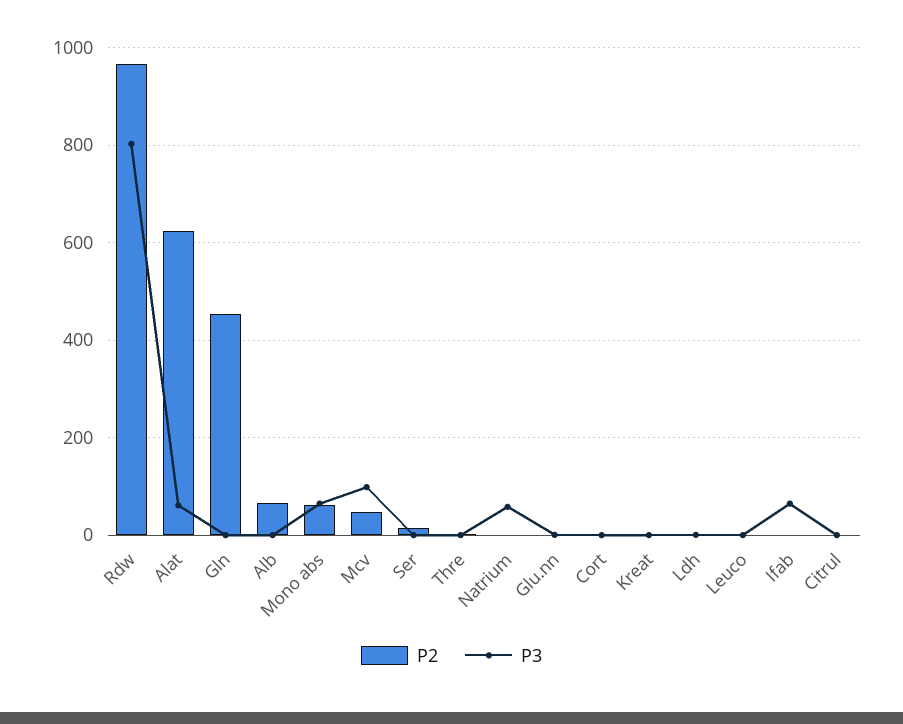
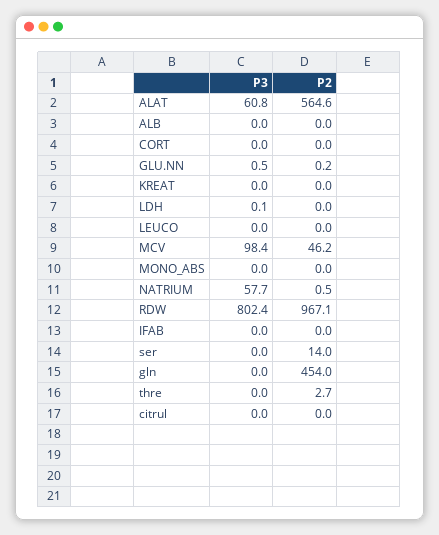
  {
    "P2": {
      "Rdw": 967.1,
-     "Alat": 620,
+     "Alat": 564.6,
      "Gln": 454,
-     "Alb": 60,
+     "Alb": 0,
-     "Mono abs": 60,
+     "Mono abs": 0,
      "Mcv": 46.2,
      "Ser": 14,
      "Thre": 2.7,
      "Natrium": 0.5,
      "Glu.nn": 0.2,
      "Cort": 0,
      "Kreat": 0,
      "Ldh": 0,
      "Leuco": 0,
      "Ifab": 0,
      "Citrul": 0
    },
    "P3": {
      "Rdw": 802.4,
      "Alat": 60.8,
      "Gln": 0,
      "Alb": 0,
-     "Mono abs": 60,
+     "Mono abs": 0,
      "Mcv": 98.4,
      "Ser": 0,
      "Thre": 0,
      "Natrium": 57.7,
      "Glu.nn": 0.5,
      "Cort": 0,
      "Kreat": 0,
      "Ldh": 0.1,
      "Leuco": 0,
-     "Ifab": 60,
+     "Ifab": 0,
      "Citrul": 0
    }
  }

